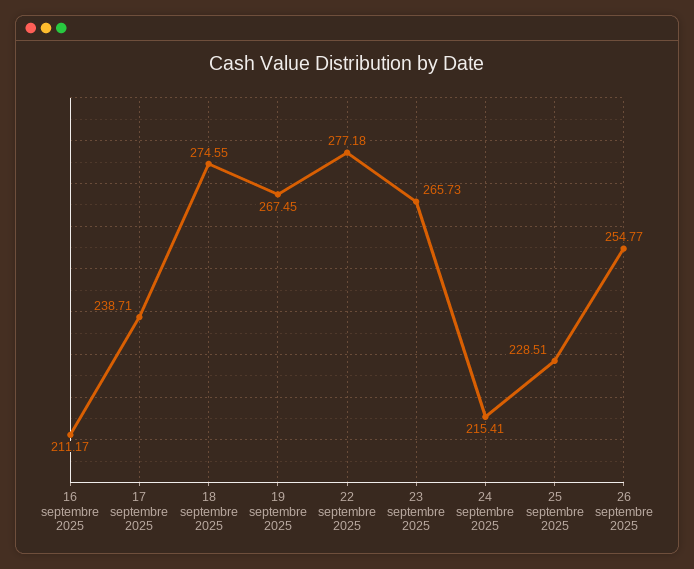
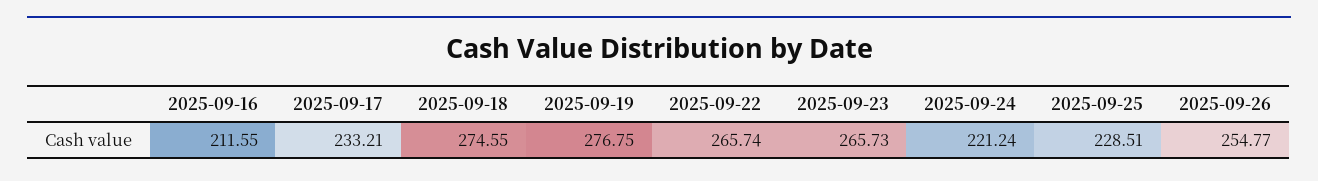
  {
-   "16 septembre 2025": 211.17,
+   "16 septembre 2025": 211.55,
-   "17 septembre 2025": 238.71,
+   "17 septembre 2025": 233.21,
    "18 septembre 2025": 274.55,
-   "19 septembre 2025": 267.45,
+   "19 septembre 2025": 276.75,
-   "22 septembre 2025": 277.18,
+   "22 septembre 2025": 265.74,
    "23 septembre 2025": 265.73,
-   "24 septembre 2025": 215.41,
+   "24 septembre 2025": 221.24,
    "25 septembre 2025": 228.51,
    "26 septembre 2025": 254.77
  }

